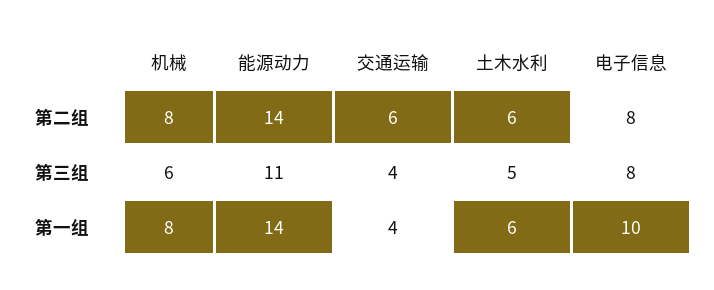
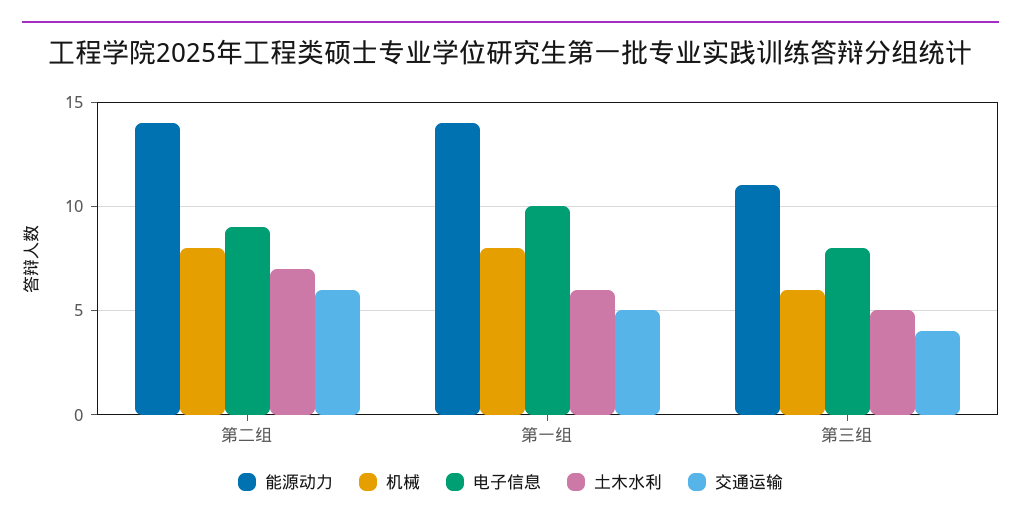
  {
    "机械": {
      "第二组": 8,
      "第三组": 6,
      "第一组": 8
    },
    "能源动力": {
      "第二组": 14,
      "第三组": 11,
      "第一组": 14
    },
    "交通运输": {
      "第二组": 6,
      "第三组": 4,
-     "第一组": 4
+     "第一组": 5
    },
    "土木水利": {
-     "第二组": 6,
+     "第二组": 7,
      "第三组": 5,
      "第一组": 6
    },
    "电子信息": {
-     "第二组": 8,
+     "第二组": 9,
      "第三组": 8,
      "第一组": 10
    }
  }

